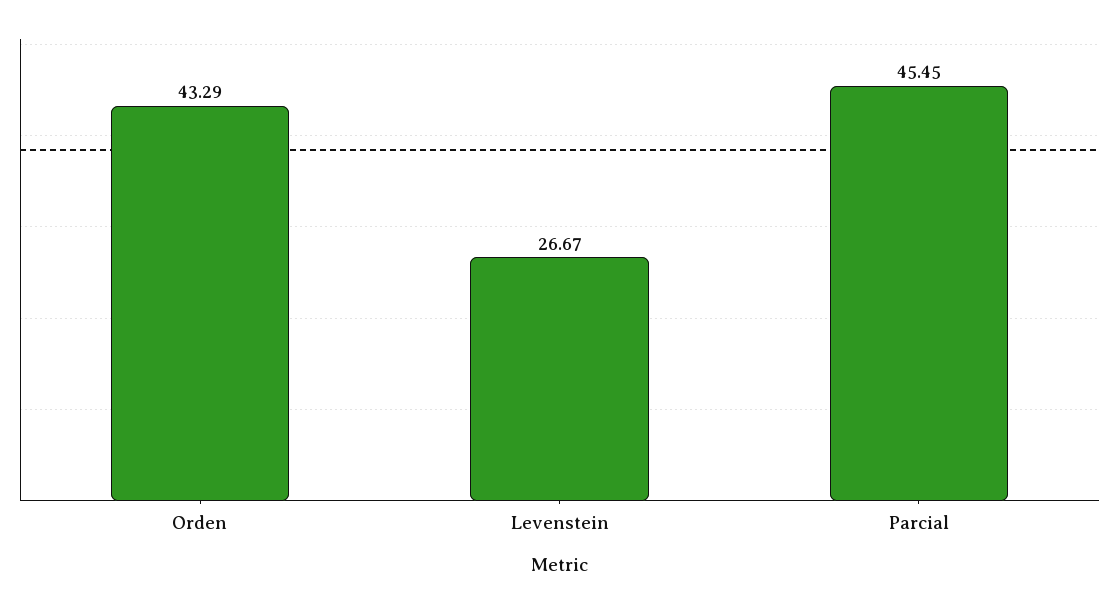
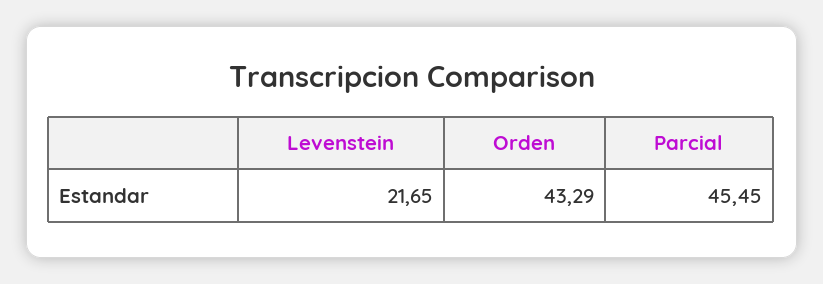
  {
    "Orden": 43.29,
-   "Levenstein": 26.67,
+   "Levenstein": 21.65,
    "Parcial": 45.45
  }

